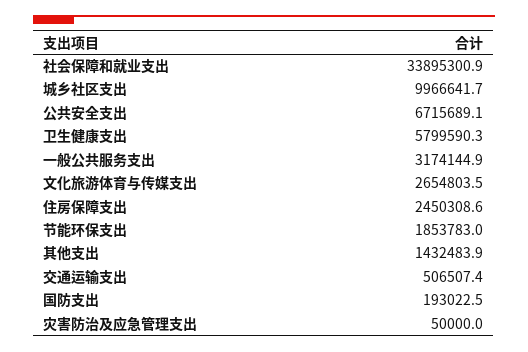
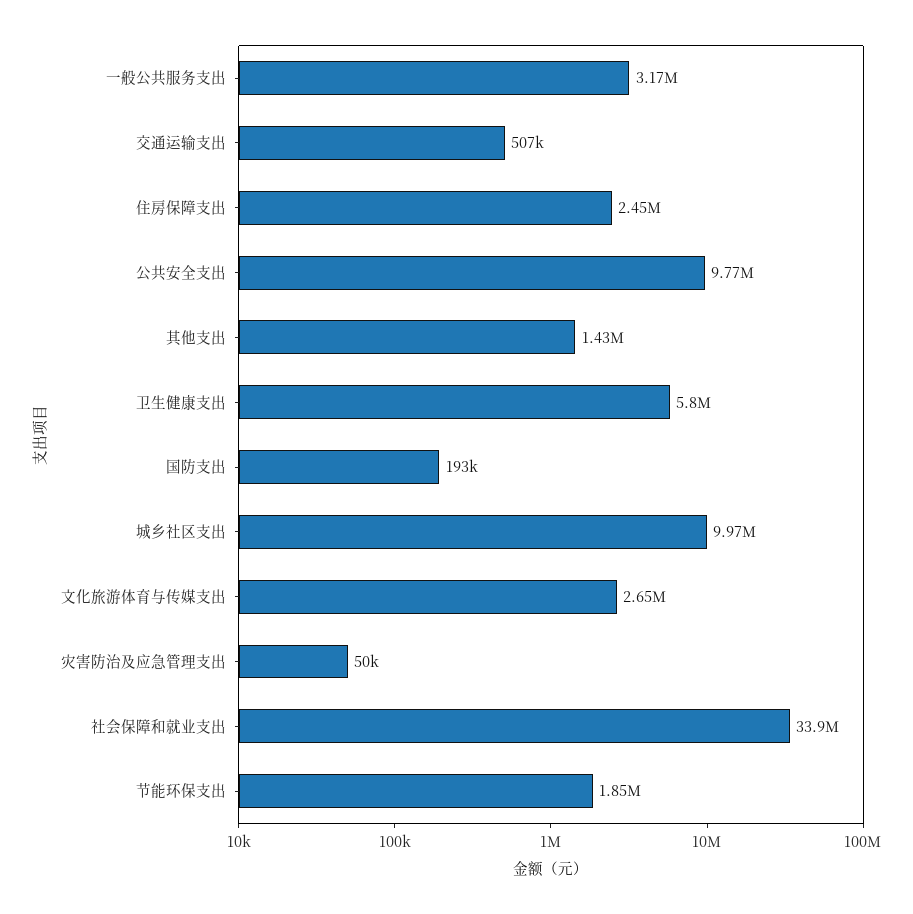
  {
    "社会保障和就业支出": 33895300.9,
    "城乡社区支出": 9966641.7,
-   "公共安全支出": 6715689.1,
+   "公共安全支出": 9770000,
    "卫生健康支出": 5799590.3,
    "一般公共服务支出": 3174144.9,
    "文化旅游体育与传媒支出": 2654803.5,
    "住房保障支出": 2450308.6,
    "节能环保支出": 1853783,
    "其他支出": 1432483.9,
    "交通运输支出": 506507.4,
    "国防支出": 193022.5,
    "灾害防治及应急管理支出": 50000
  }

